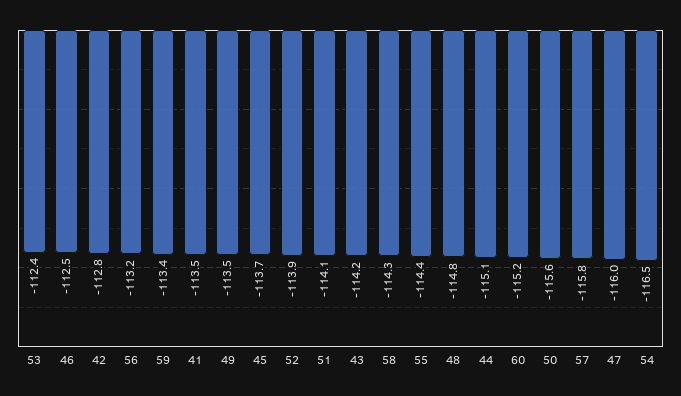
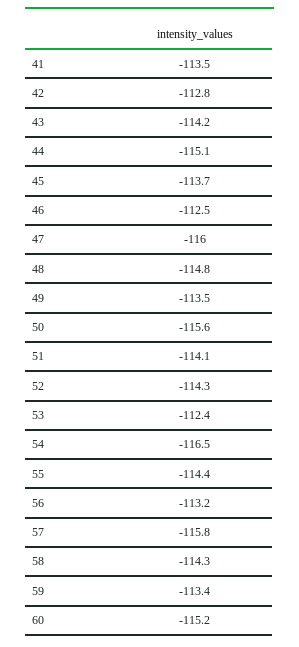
  {
    "53": -112.4,
    "46": -112.5,
    "42": -112.8,
    "56": -113.2,
    "59": -113.4,
    "41": -113.5,
    "49": -113.5,
    "45": -113.7,
-   "52": -113.9,
+   "52": -114.3,
    "51": -114.1,
    "43": -114.2,
    "58": -114.3,
    "55": -114.4,
    "48": -114.8,
    "44": -115.1,
    "60": -115.2,
    "50": -115.6,
    "57": -115.8,
    "47": -116,
    "54": -116.5
  }

